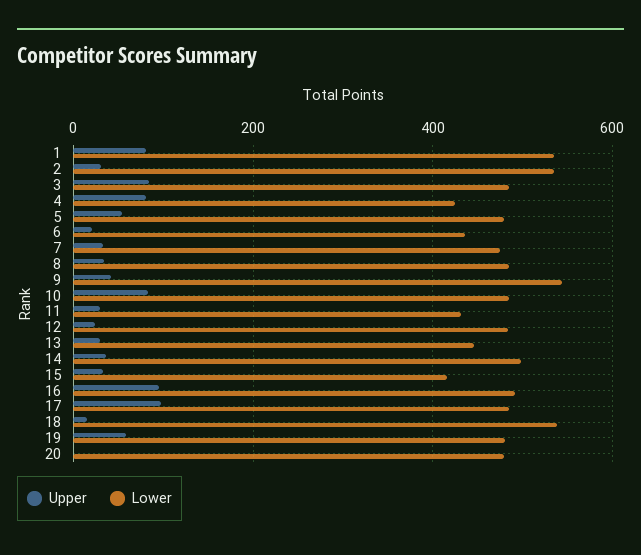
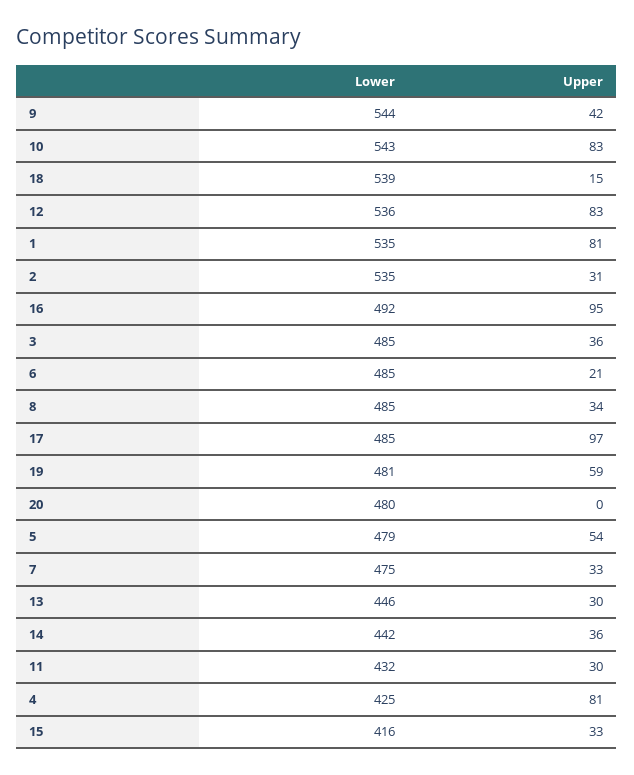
  {
    "Upper": {
      "1": 81,
      "2": 31,
-     "3": 80,
+     "3": 36,
      "4": 81,
      "5": 54,
      "6": 21,
      "7": 33,
      "8": 34,
      "9": 42,
      "10": 83,
      "11": 30,
-     "12": 20,
+     "12": 83,
      "13": 30,
      "14": 36,
      "15": 33,
      "16": 95,
      "17": 97,
      "18": 15,
      "19": 59,
      "20": 0
    },
    "Lower": {
      "1": 535,
      "2": 535,
      "3": 485,
      "4": 425,
      "5": 479,
-     "6": 440,
+     "6": 485,
      "7": 475,
      "8": 485,
      "9": 544,
-     "10": 480,
+     "10": 543,
      "11": 432,
-     "12": 480,
+     "12": 536,
      "13": 446,
-     "14": 500,
+     "14": 442,
      "15": 416,
      "16": 492,
      "17": 485,
      "18": 539,
      "19": 481,
      "20": 480
    }
  }

